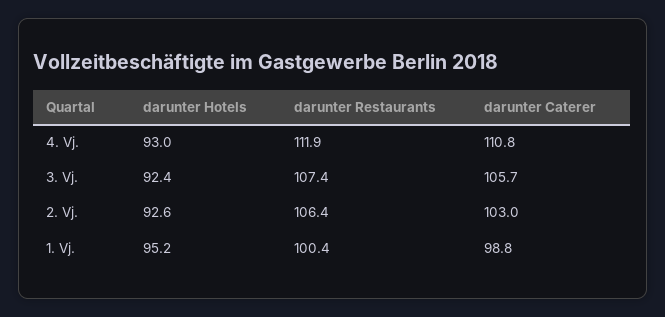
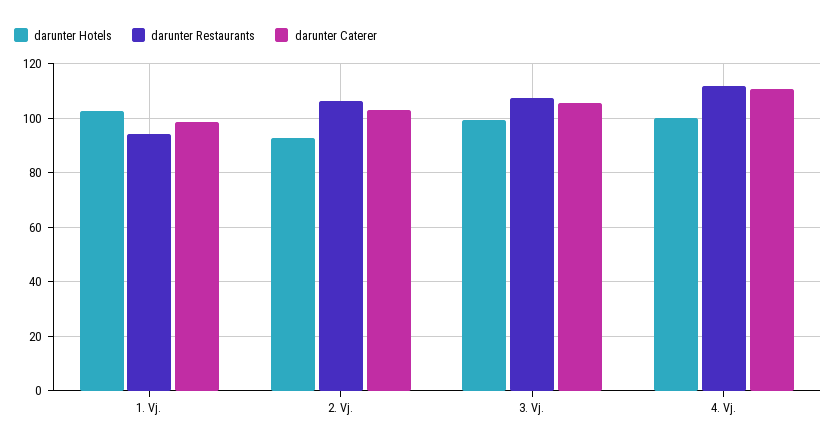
  {
    "darunter Hotels": {
-     "4. Vj.": 93,
+     "4. Vj.": 100,
-     "3. Vj.": 92.4,
+     "3. Vj.": 100,
      "2. Vj.": 92.6,
-     "1. Vj.": 95.2
+     "1. Vj.": 102.5
    },
    "darunter Restaurants": {
      "4. Vj.": 111.9,
      "3. Vj.": 107.4,
      "2. Vj.": 106.4,
-     "1. Vj.": 100.4
+     "1. Vj.": 95
    },
    "darunter Caterer": {
      "4. Vj.": 110.8,
      "3. Vj.": 105.7,
      "2. Vj.": 103,
      "1. Vj.": 98.8
    }
  }

